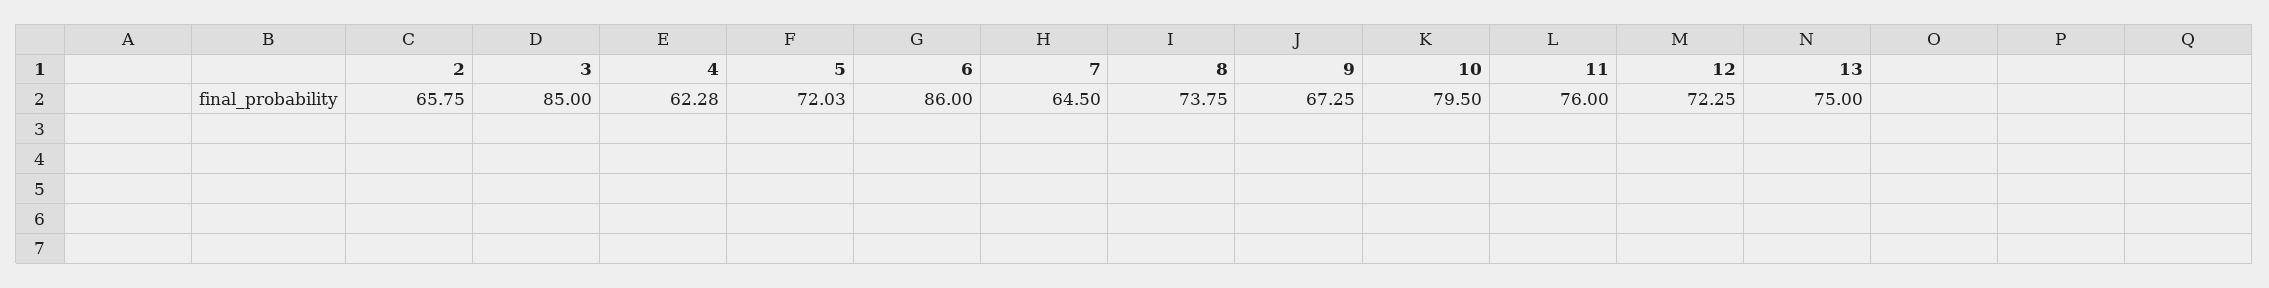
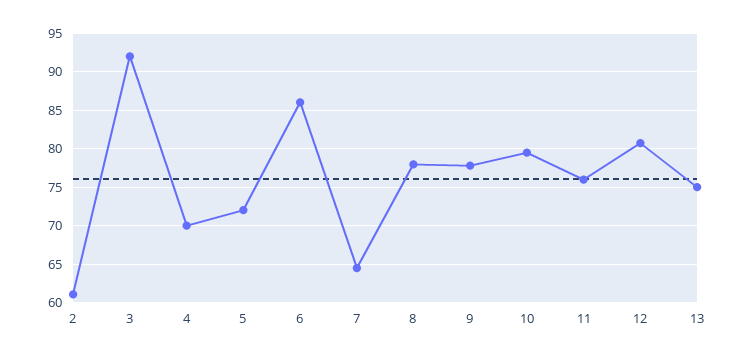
  {
-   "2": 65.75,
+   "2": 61,
-   "3": 85,
+   "3": 92,
-   "4": 62.28,
+   "4": 70,
    "5": 72.03,
    "6": 86,
    "7": 64.5,
-   "8": 73.75,
+   "8": 78,
-   "9": 67.25,
+   "9": 78,
    "10": 79.5,
    "11": 76,
-   "12": 72.25,
+   "12": 81,
    "13": 75
  }

